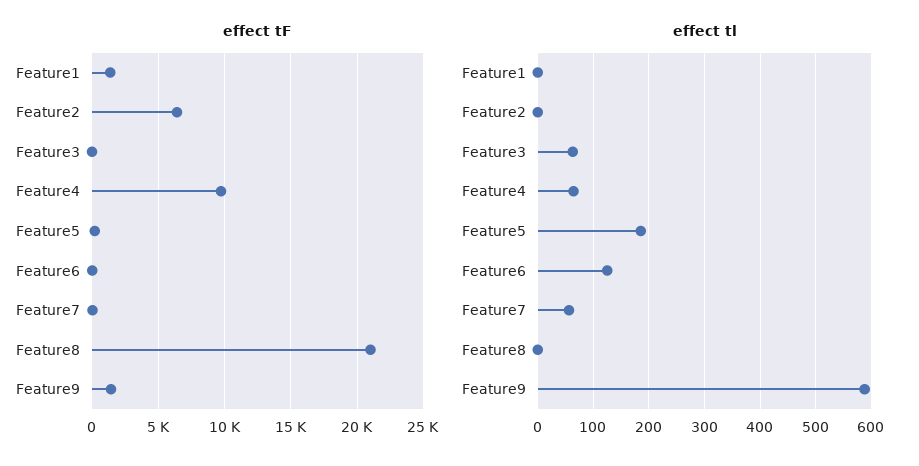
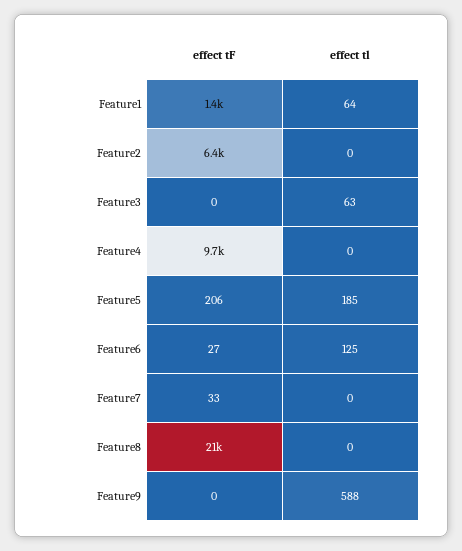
  {
    "effect tF": {
      "Feature1": 1400,
      "Feature2": 6400,
      "Feature3": 0,
      "Feature4": 9700,
      "Feature5": 206,
      "Feature6": 27,
      "Feature7": 33,
      "Feature8": 21000,
-     "Feature9": 1500
+     "Feature9": 0
    },
    "effect tl": {
-     "Feature1": 0,
+     "Feature1": 64,
      "Feature2": 0,
      "Feature3": 63,
-     "Feature4": 60,
+     "Feature4": 0,
      "Feature5": 185,
      "Feature6": 125,
-     "Feature7": 60,
+     "Feature7": 0,
      "Feature8": 0,
      "Feature9": 588
    }
  }

